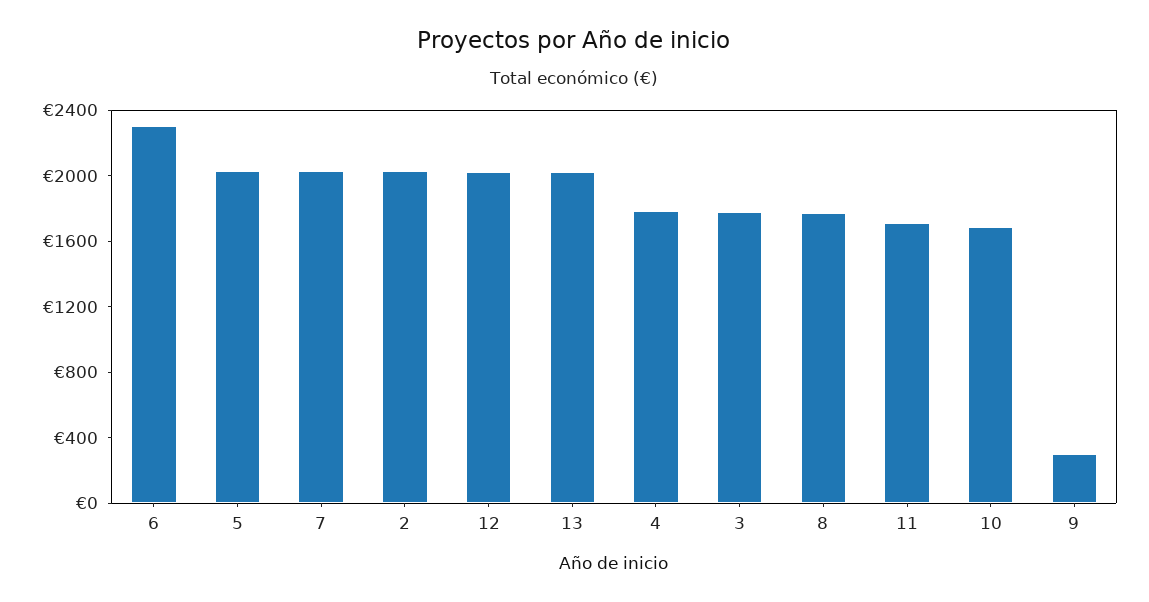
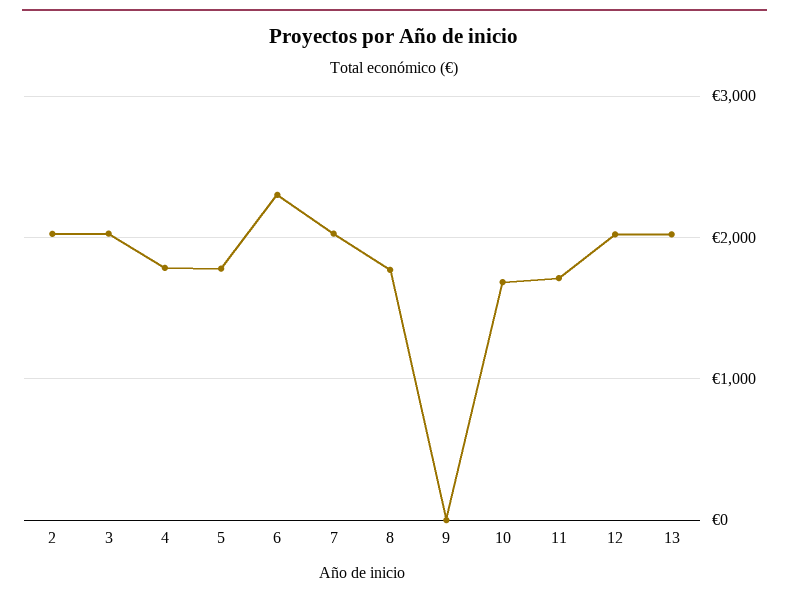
  {
    "6": 2300,
-   "5": 2000,
+   "5": 1800,
    "7": 2000,
    "2": 2000,
    "12": 2000,
    "13": 2000,
    "4": 1800,
-   "3": 1800,
+   "3": 2000,
    "8": 1800,
    "11": 1700,
    "10": 1700,
-   "9": 300
+   "9": 0
  }

